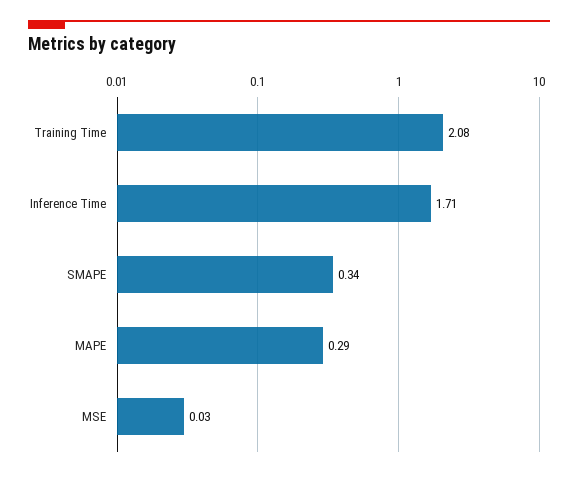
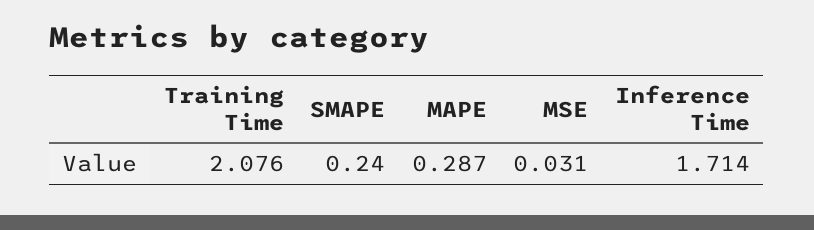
  {
    "Training Time": 2.076,
    "Inference Time": 1.714,
-   "SMAPE": 0.34,
+   "SMAPE": 0.24,
    "MAPE": 0.287,
    "MSE": 0.031
  }

